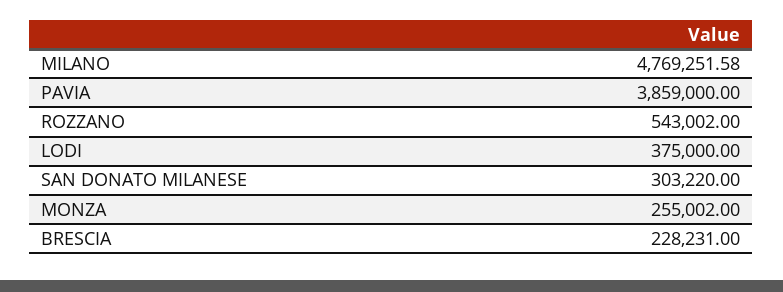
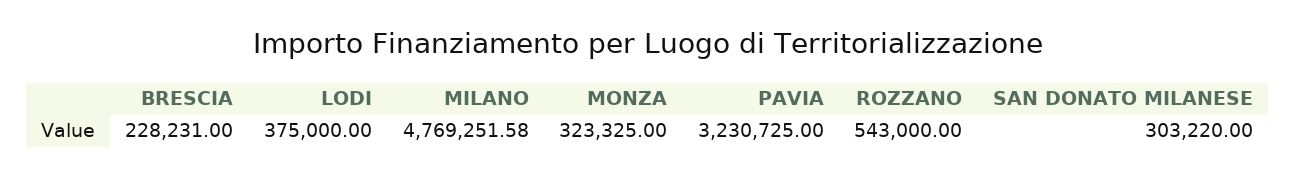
  {
    "MILANO": 4769251.58,
-   "PAVIA": 3859000,
+   "PAVIA": 3230725,
-   "ROZZANO": 543002,
+   "ROZZANO": 543000,
    "LODI": 375000,
    "SAN DONATO MILANESE": 303220,
-   "MONZA": 255002,
+   "MONZA": 323325,
    "BRESCIA": 228231
  }

